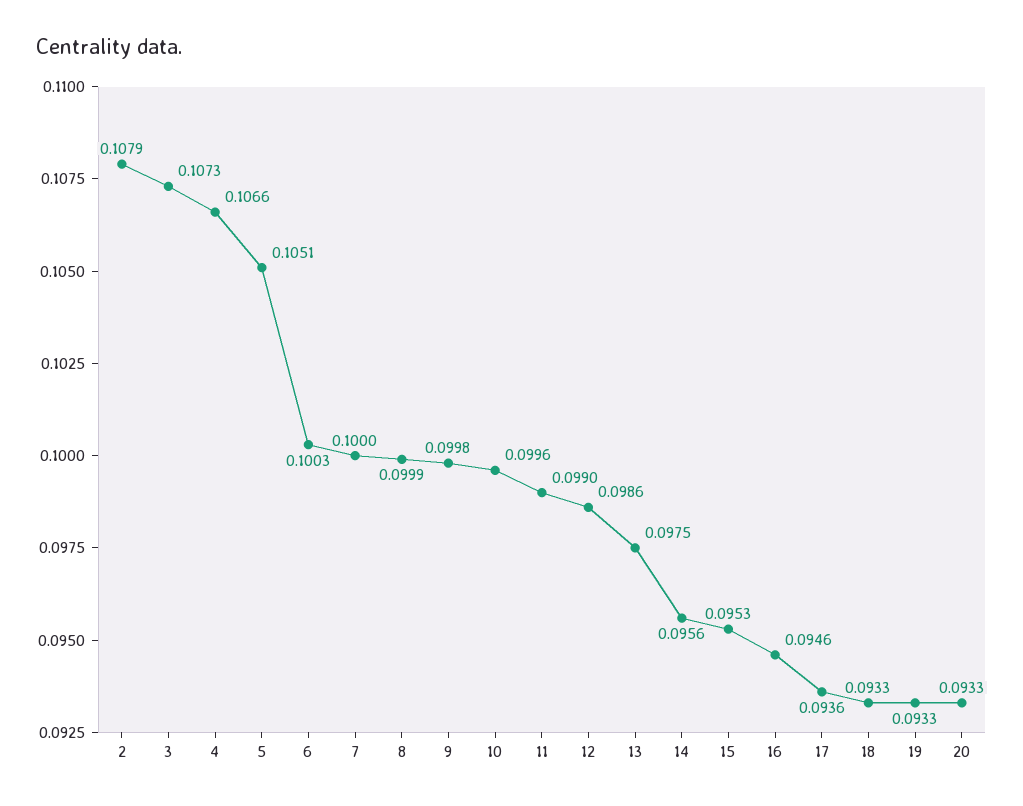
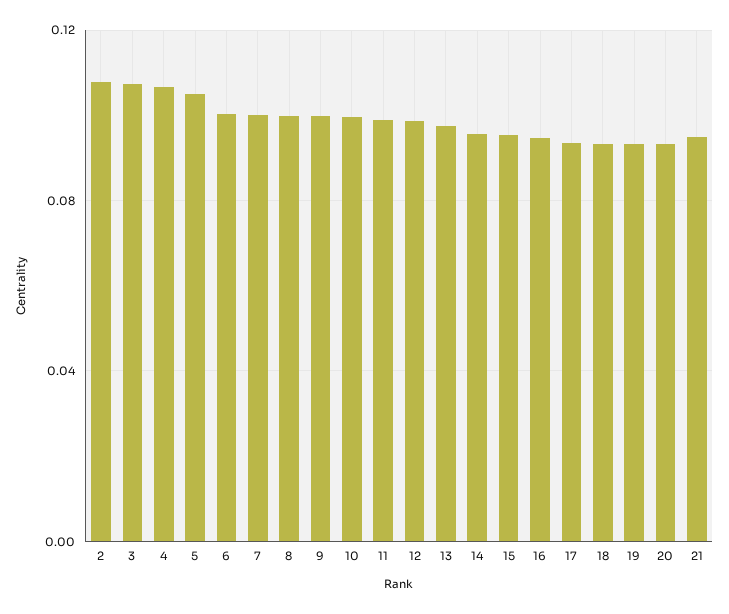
  {
    "2": 0.1079,
    "3": 0.1073,
    "4": 0.1066,
    "5": 0.1051,
    "6": 0.1003,
    "7": 0.1,
    "8": 0.0999,
    "9": 0.0998,
    "10": 0.0996,
    "11": 0.099,
    "12": 0.0986,
    "13": 0.0975,
    "14": 0.0956,
    "15": 0.0953,
    "16": 0.0946,
    "17": 0.0936,
    "18": 0.0933,
    "19": 0.0933,
-   "20": 0.0933
+   "20": 0.0933,
+   "21": 0.095
  }

